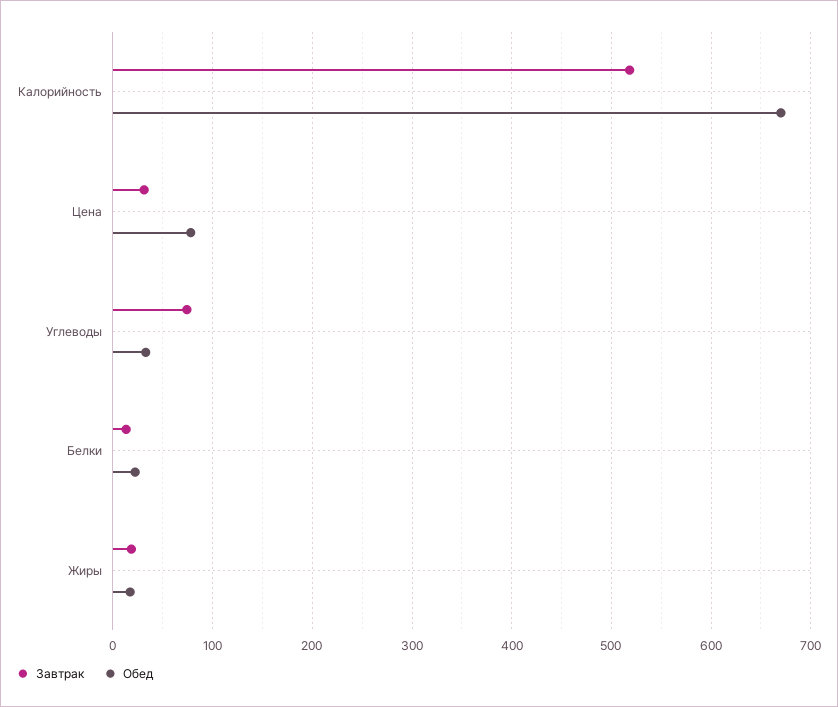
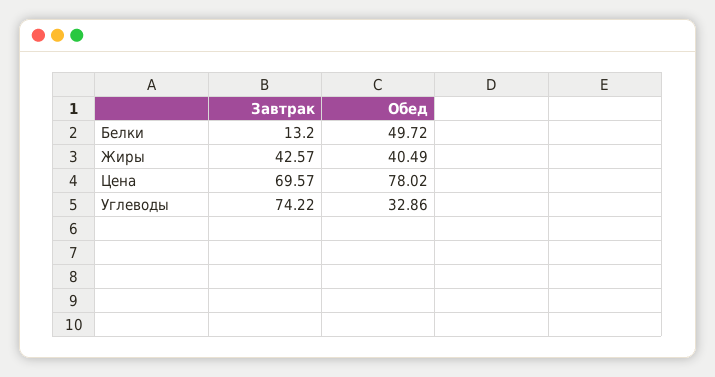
  {
    "Завтрак": {
-     "Калорийность": 520,
-     "Цена": 30,
+     "Цена": 69.57,
      "Углеводы": 74.22,
      "Белки": 13.2,
-     "Жиры": 20
+     "Жиры": 42.57
    },
    "Обед": {
-     "Калорийность": 670,
      "Цена": 78.02,
      "Углеводы": 32.86,
-     "Белки": 20,
+     "Белки": 49.72,
-     "Жиры": 20
+     "Жиры": 40.49
    }
  }

